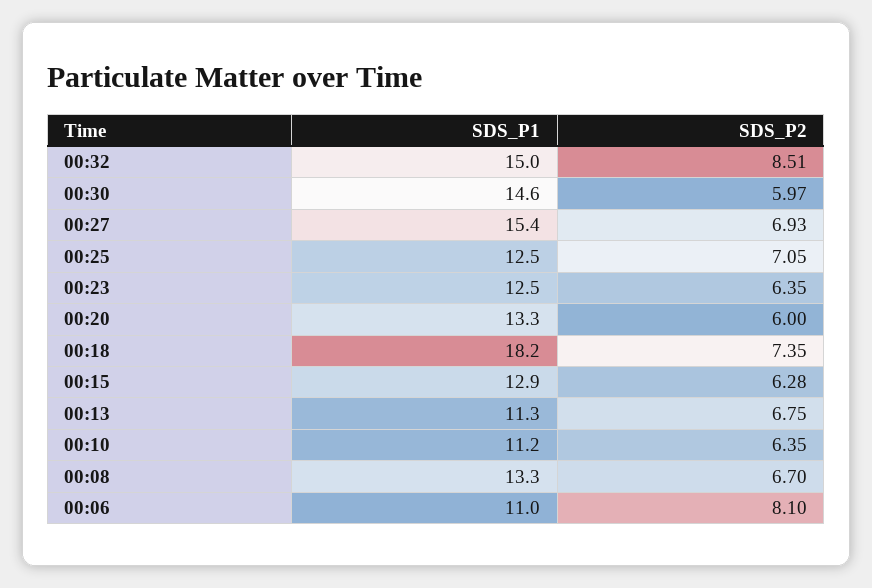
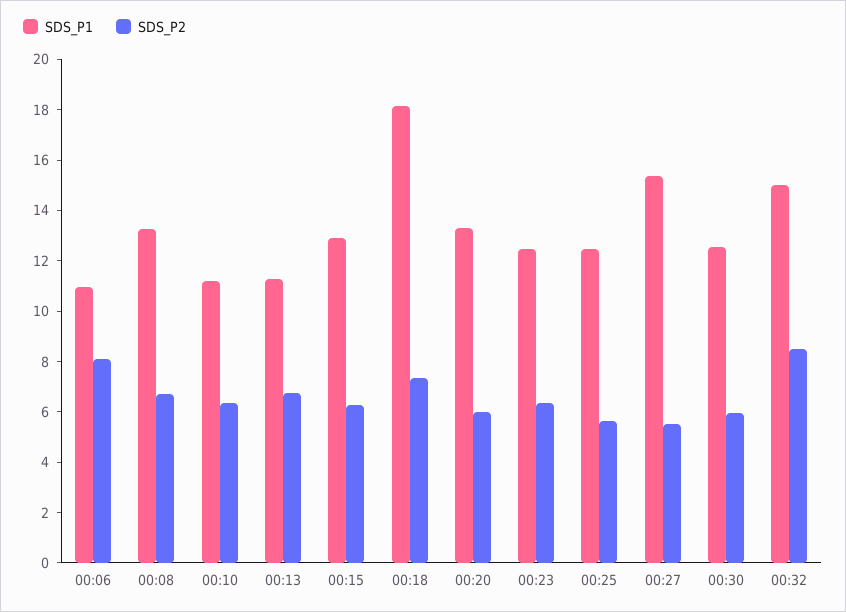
  {
    "SDS_P1": {
      "00:32": 15,
-     "00:30": 14.6,
+     "00:30": 12.5,
      "00:27": 15.4,
      "00:25": 12.5,
      "00:23": 12.5,
      "00:20": 13.3,
      "00:18": 18.2,
      "00:15": 12.9,
      "00:13": 11.3,
      "00:10": 11.2,
      "00:08": 13.3,
      "00:06": 11
    },
    "SDS_P2": {
      "00:32": 8.51,
      "00:30": 5.97,
-     "00:27": 6.93,
+     "00:27": 5.5,
-     "00:25": 7.05,
+     "00:25": 5.5,
      "00:23": 6.35,
      "00:20": 6,
      "00:18": 7.35,
      "00:15": 6.28,
      "00:13": 6.75,
      "00:10": 6.35,
      "00:08": 6.7,
      "00:06": 8.1
    }
  }

